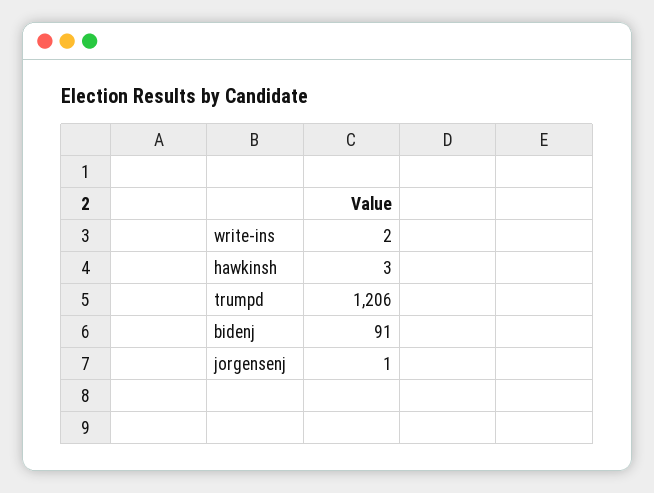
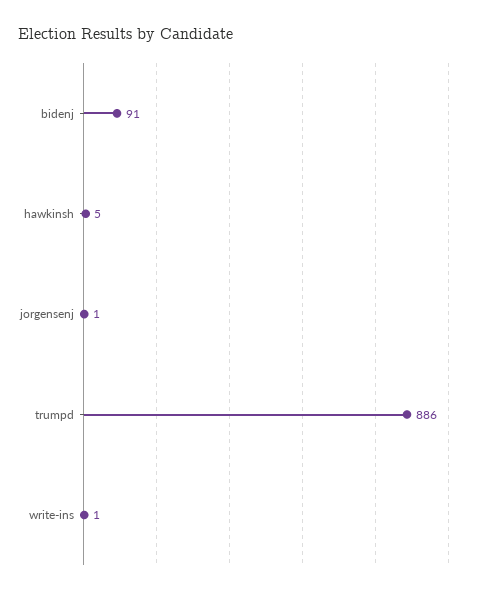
  {
-   "write-ins": 2,
+   "write-ins": 1,
-   "hawkinsh": 3,
+   "hawkinsh": 5,
-   "trumpd": 1206,
+   "trumpd": 886,
    "bidenj": 91,
    "jorgensenj": 1
  }

